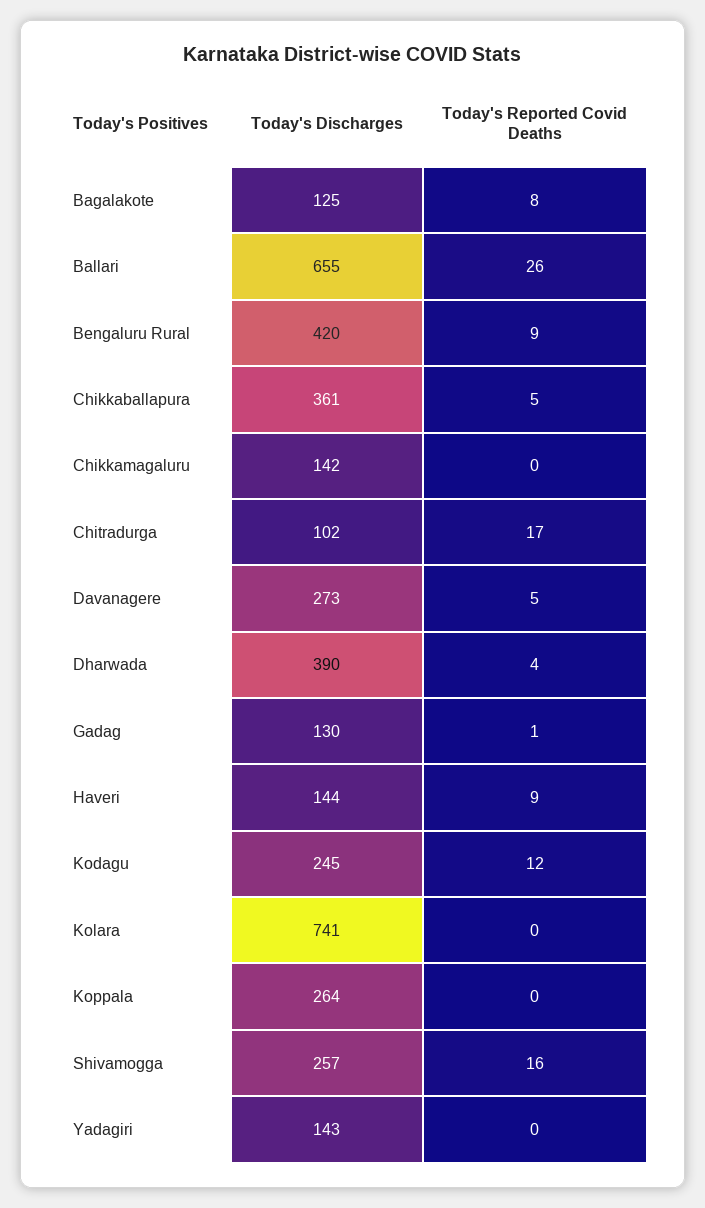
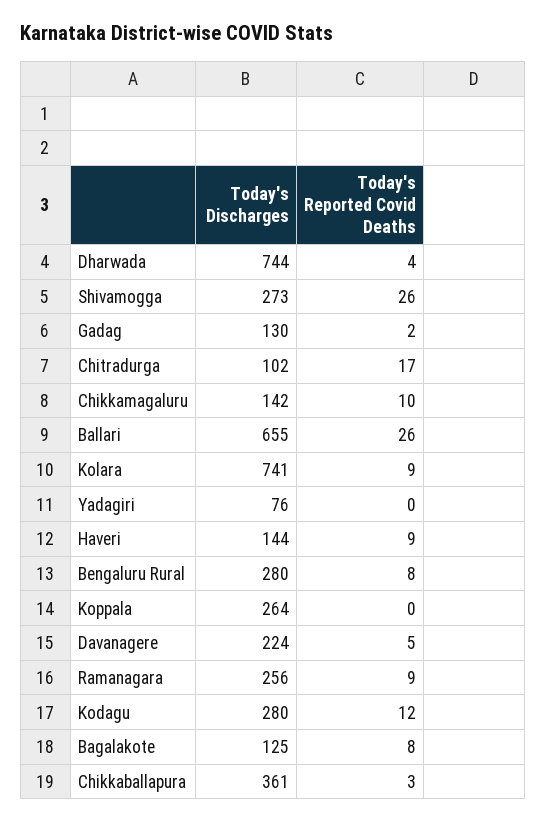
  {
    "Today's Discharges": {
      "Bagalakote": 125,
      "Ballari": 655,
-     "Bengaluru Rural": 420,
+     "Bengaluru Rural": 280,
      "Chikkaballapura": 361,
      "Chikkamagaluru": 142,
      "Chitradurga": 102,
-     "Davanagere": 273,
+     "Davanagere": 224,
-     "Dharwada": 390,
+     "Dharwada": 744,
      "Gadag": 130,
      "Haveri": 144,
-     "Kodagu": 245,
+     "Kodagu": 280,
      "Kolara": 741,
      "Koppala": 264,
-     "Shivamogga": 257,
+     "Shivamogga": 273,
-     "Yadagiri": 143
+     "Yadagiri": 76,
+     "Ramanagara": 256
    },
    "Today's Reported Covid Deaths": {
      "Bagalakote": 8,
      "Ballari": 26,
-     "Bengaluru Rural": 9,
+     "Bengaluru Rural": 8,
-     "Chikkaballapura": 5,
+     "Chikkaballapura": 3,
-     "Chikkamagaluru": 0,
+     "Chikkamagaluru": 10,
      "Chitradurga": 17,
      "Davanagere": 5,
      "Dharwada": 4,
-     "Gadag": 1,
+     "Gadag": 2,
      "Haveri": 9,
      "Kodagu": 12,
-     "Kolara": 0,
+     "Kolara": 9,
      "Koppala": 0,
-     "Shivamogga": 16,
+     "Shivamogga": 26,
-     "Yadagiri": 0
+     "Yadagiri": 0,
+     "Ramanagara": 9
    }
  }

